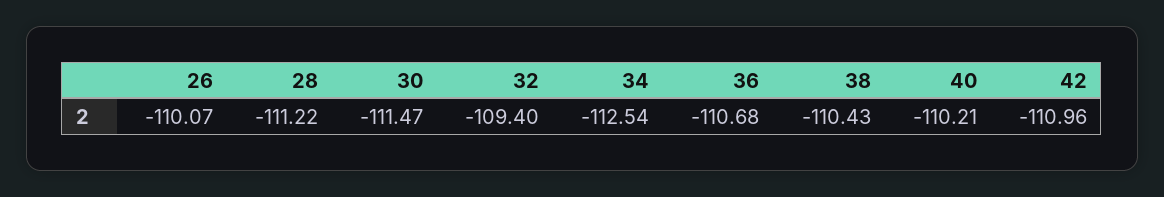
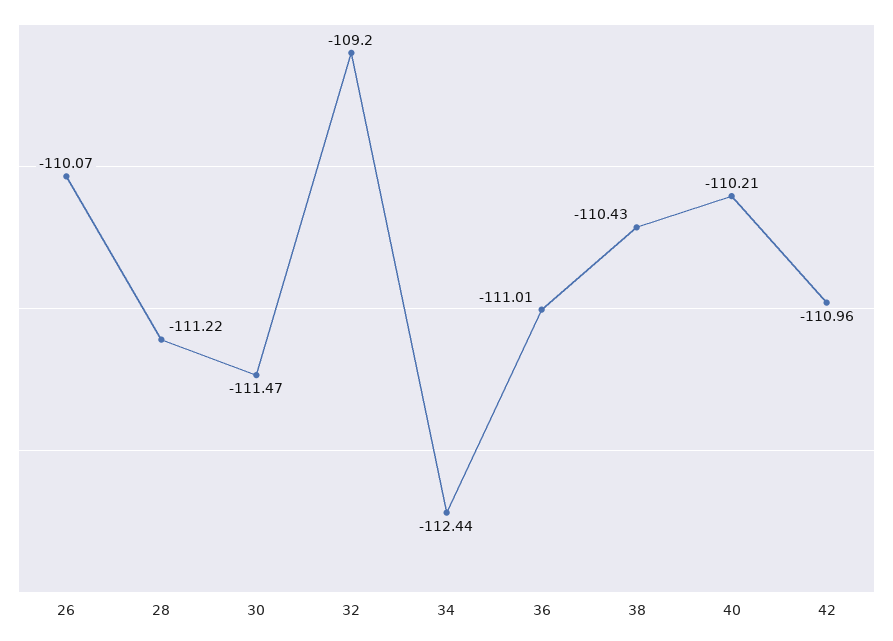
  {
    "26": -110.07,
    "28": -111.22,
    "30": -111.47,
-   "32": -109.4,
+   "32": -109.2,
-   "34": -112.54,
+   "34": -112.44,
-   "36": -110.68,
+   "36": -111.01,
    "38": -110.43,
    "40": -110.21,
    "42": -110.96
  }

